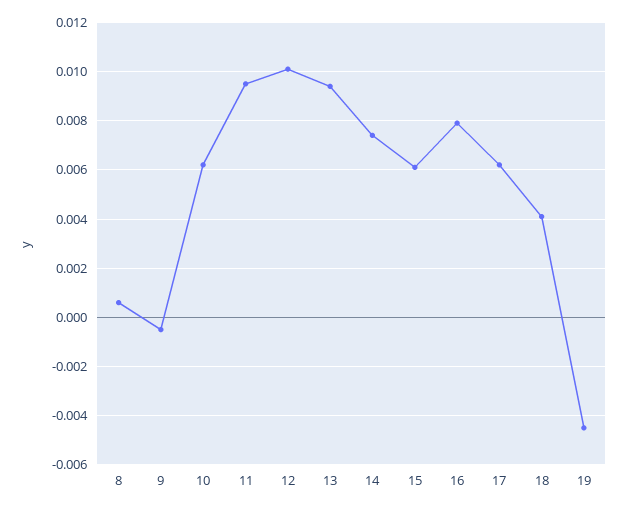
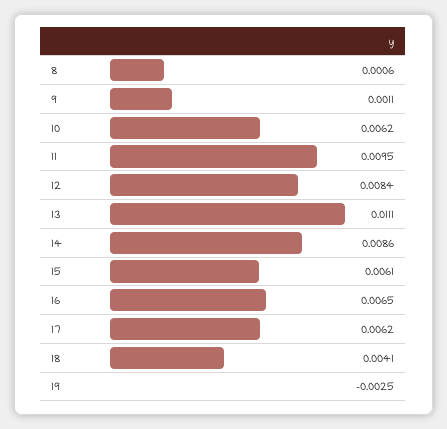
  {
    "8": 0.0006,
-   "9": -0.0005,
+   "9": 0.0011,
    "10": 0.0062,
    "11": 0.0095,
-   "12": 0.01,
+   "12": 0.0084,
-   "13": 0.0095,
+   "13": 0.0111,
-   "14": 0.0075,
+   "14": 0.0086,
    "15": 0.0061,
-   "16": 0.008,
+   "16": 0.0065,
    "17": 0.0062,
    "18": 0.0041,
-   "19": -0.0045
+   "19": -0.0025
  }

